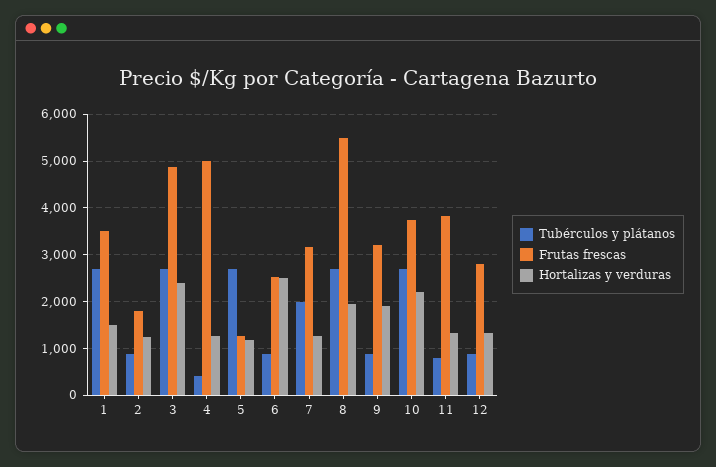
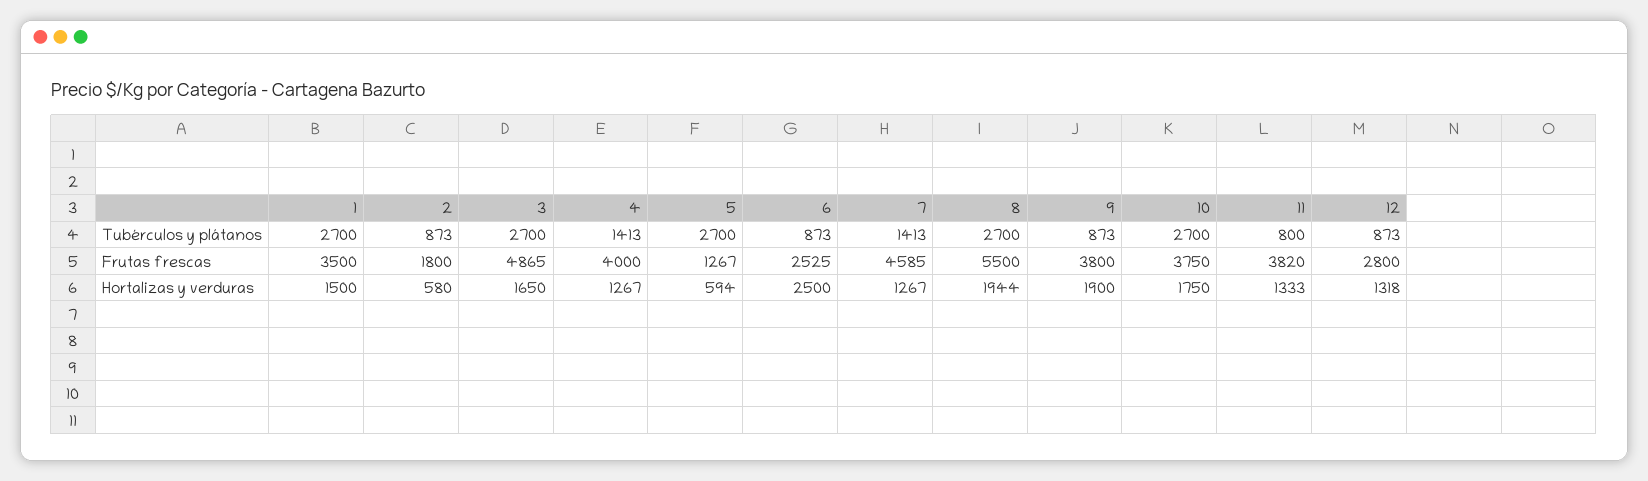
  {
    "Tubérculos y plátanos": {
      "1": 2700,
      "2": 873,
      "3": 2700,
-     "4": 400,
+     "4": 1413,
      "5": 2700,
      "6": 873,
-     "7": 2000,
+     "7": 1413,
      "8": 2700,
      "9": 873,
      "10": 2700,
      "11": 800,
      "12": 873
    },
    "Frutas frescas": {
      "1": 3500,
      "2": 1800,
      "3": 4865,
-     "4": 5000,
+     "4": 4000,
      "5": 1267,
      "6": 2525,
-     "7": 3200,
+     "7": 4585,
      "8": 5500,
-     "9": 3200,
+     "9": 3800,
      "10": 3750,
      "11": 3820,
      "12": 2800
    },
    "Hortalizas y verduras": {
      "1": 1500,
-     "2": 1200,
+     "2": 580,
-     "3": 2400,
+     "3": 1650,
      "4": 1267,
-     "5": 1200,
+     "5": 594,
      "6": 2500,
      "7": 1267,
      "8": 1944,
      "9": 1900,
-     "10": 2200,
+     "10": 1750,
      "11": 1333,
      "12": 1318
    }
  }

